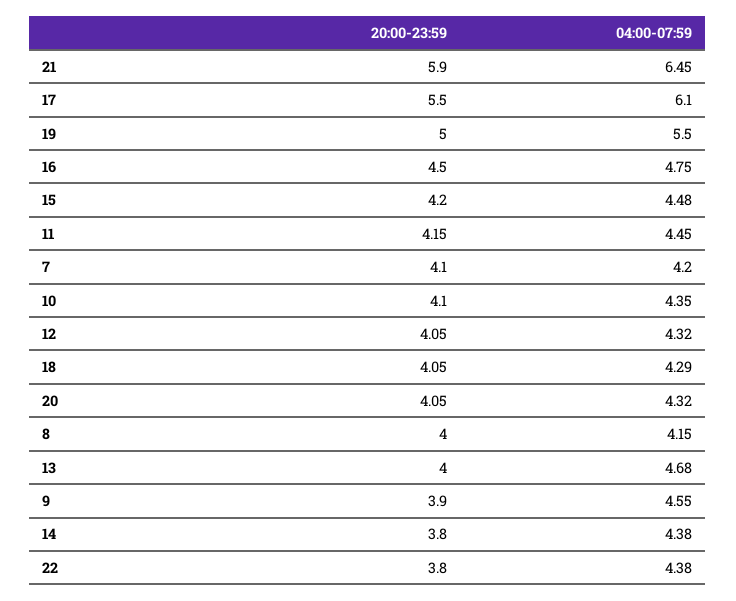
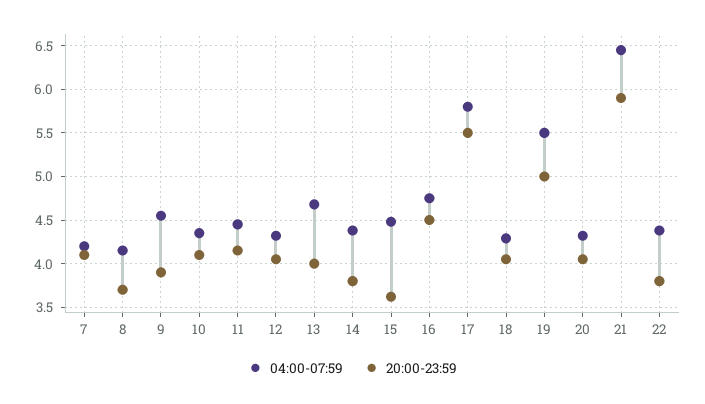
  {
    "20:00-23:59": {
      "21": 5.9,
      "17": 5.5,
      "19": 5,
      "16": 4.5,
-     "15": 4.2,
+     "15": 3.6,
      "11": 4.15,
      "7": 4.1,
      "10": 4.1,
      "12": 4.05,
      "18": 4.05,
      "20": 4.05,
-     "8": 4,
+     "8": 3.7,
      "13": 4,
      "9": 3.9,
      "14": 3.8,
      "22": 3.8
    },
    "04:00-07:59": {
      "21": 6.45,
-     "17": 6.1,
+     "17": 5.8,
      "19": 5.5,
      "16": 4.75,
      "15": 4.48,
      "11": 4.45,
      "7": 4.2,
      "10": 4.35,
      "12": 4.32,
      "18": 4.29,
      "20": 4.32,
      "8": 4.15,
      "13": 4.68,
      "9": 4.55,
      "14": 4.38,
      "22": 4.38
    }
  }

